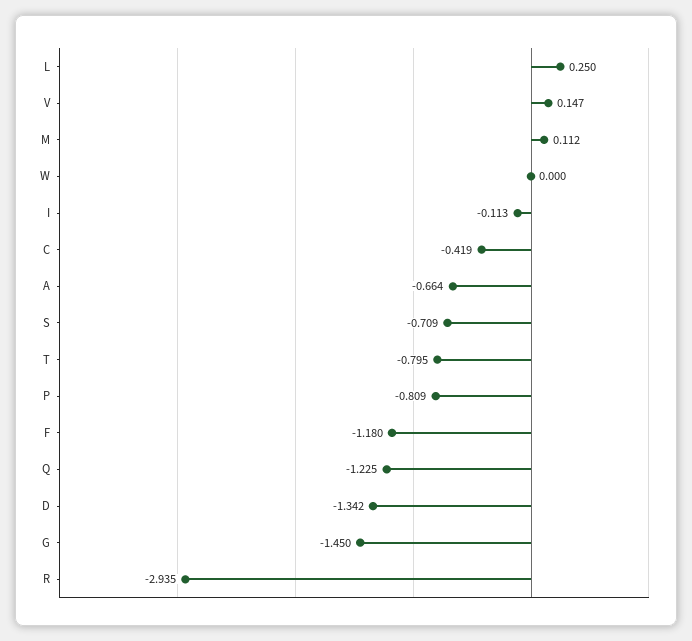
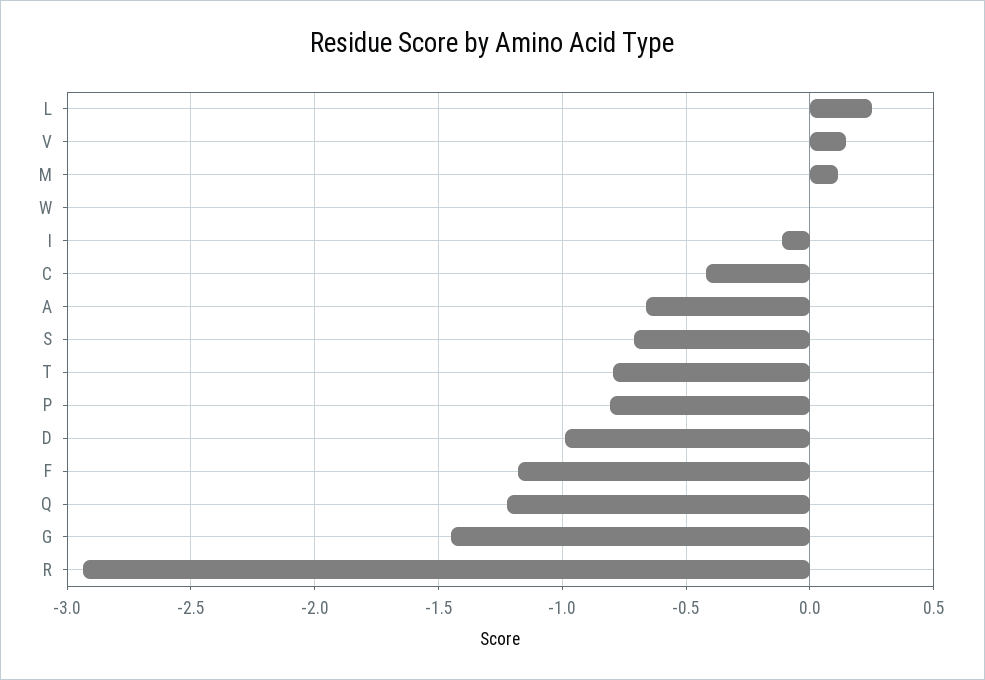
  {
    "L": 0.25,
    "V": 0.147,
    "M": 0.112,
    "W": 0,
    "I": -0.113,
    "C": -0.419,
    "A": -0.664,
    "S": -0.709,
    "T": -0.795,
    "P": -0.809,
    "F": -1.18,
    "Q": -1.225,
-   "D": -1.342,
+   "D": -1,
    "G": -1.45,
    "R": -2.935
  }

